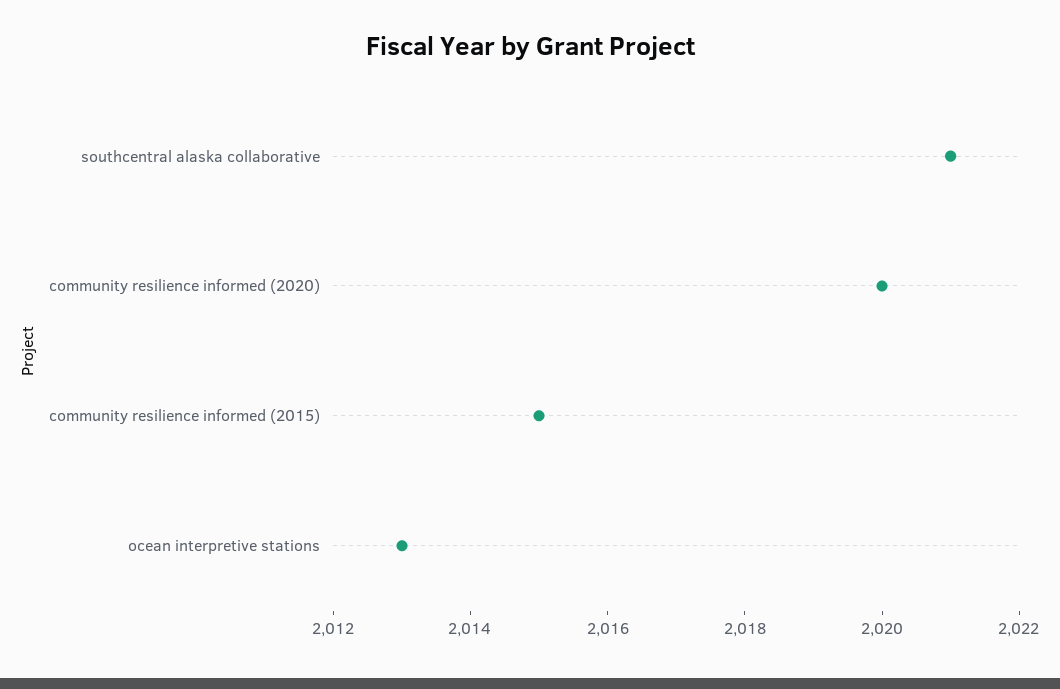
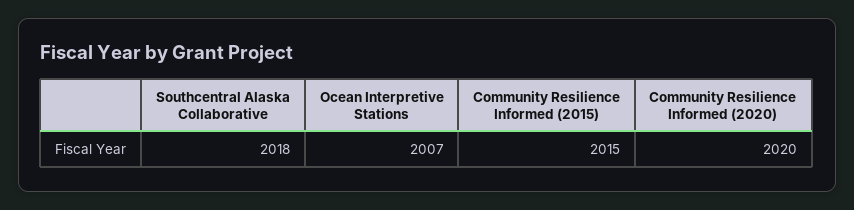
  {
-   "southcentral alaska collaborative": 2021,
+   "southcentral alaska collaborative": 2018,
    "community resilience informed (2020)": 2020,
    "community resilience informed (2015)": 2015,
-   "ocean interpretive stations": 2013
+   "ocean interpretive stations": 2007
  }

